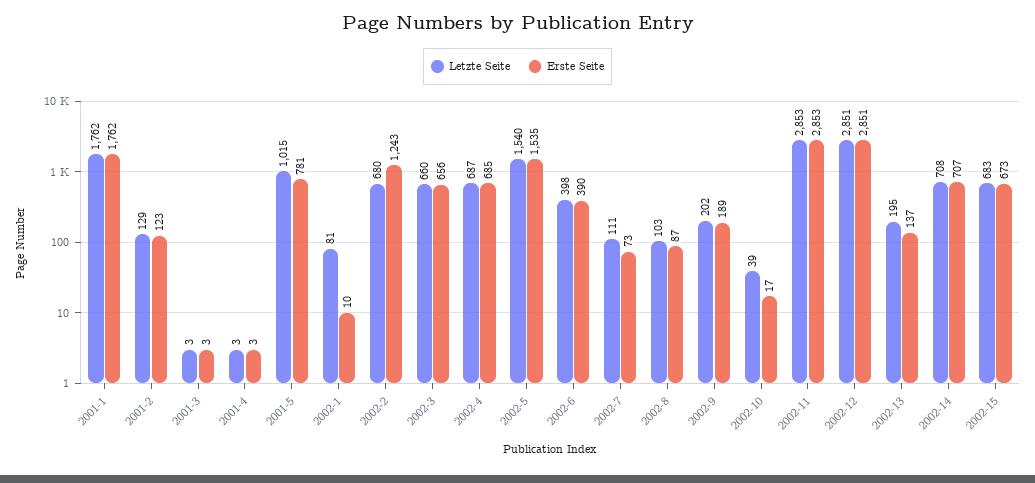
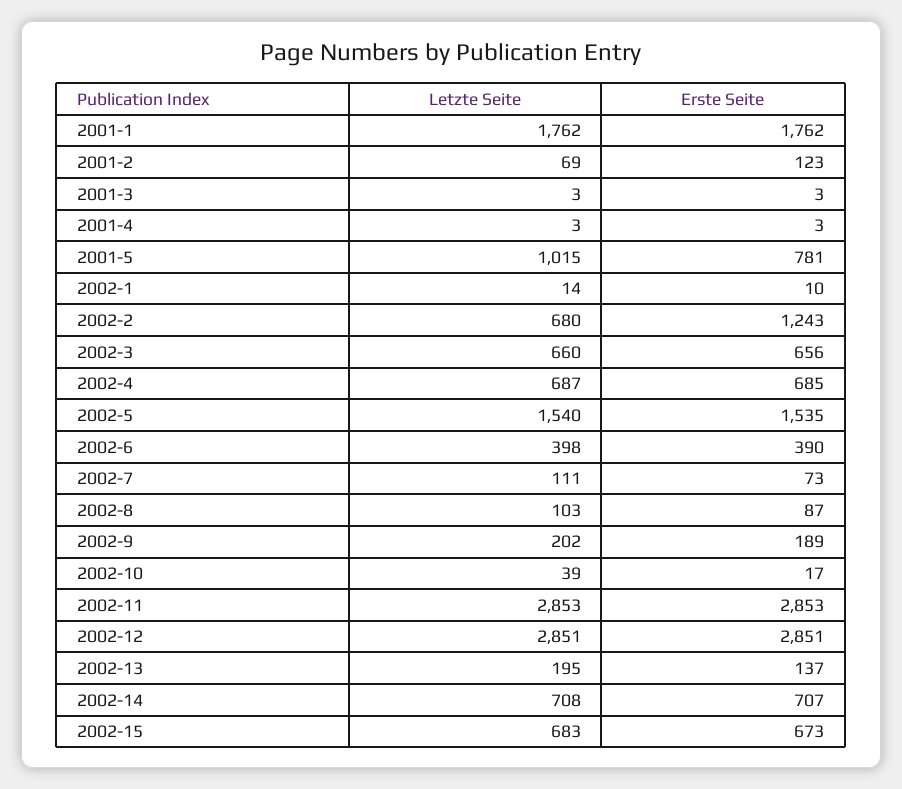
  {
    "Letzte Seite": {
      "2001-1": 1762,
-     "2001-2": 129,
+     "2001-2": 69,
      "2001-3": 3,
      "2001-4": 3,
      "2001-5": 1015,
-     "2002-1": 81,
+     "2002-1": 14,
      "2002-2": 680,
      "2002-3": 660,
      "2002-4": 687,
      "2002-5": 1540,
      "2002-6": 398,
      "2002-7": 111,
      "2002-8": 103,
      "2002-9": 202,
      "2002-10": 39,
      "2002-11": 2853,
      "2002-12": 2851,
      "2002-13": 195,
      "2002-14": 708,
      "2002-15": 683
    },
    "Erste Seite": {
      "2001-1": 1762,
      "2001-2": 123,
      "2001-3": 3,
      "2001-4": 3,
      "2001-5": 781,
      "2002-1": 10,
      "2002-2": 1243,
      "2002-3": 656,
      "2002-4": 685,
      "2002-5": 1535,
      "2002-6": 390,
      "2002-7": 73,
      "2002-8": 87,
      "2002-9": 189,
      "2002-10": 17,
      "2002-11": 2853,
      "2002-12": 2851,
      "2002-13": 137,
      "2002-14": 707,
      "2002-15": 673
    }
  }

